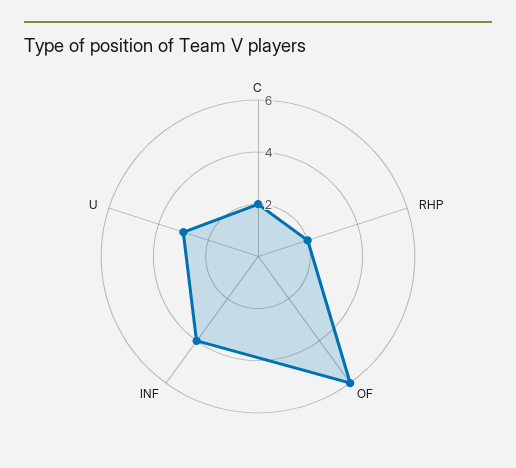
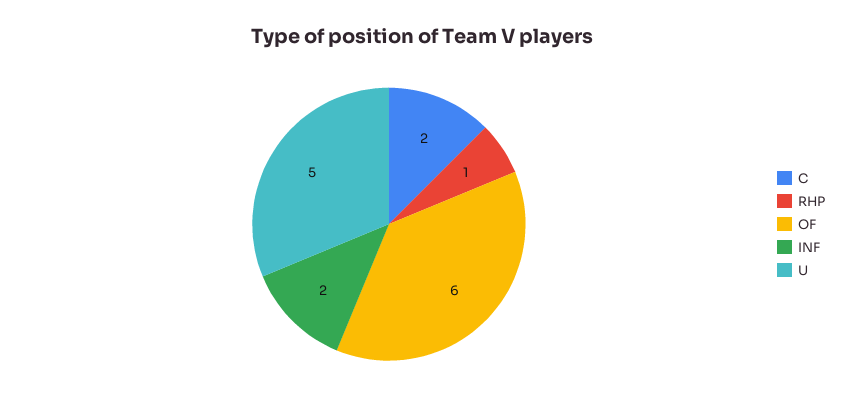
  {
    "C": 2,
-   "RHP": 2,
+   "RHP": 1,
    "OF": 6,
-   "INF": 4,
+   "INF": 2,
-   "U": 3
+   "U": 5
  }

